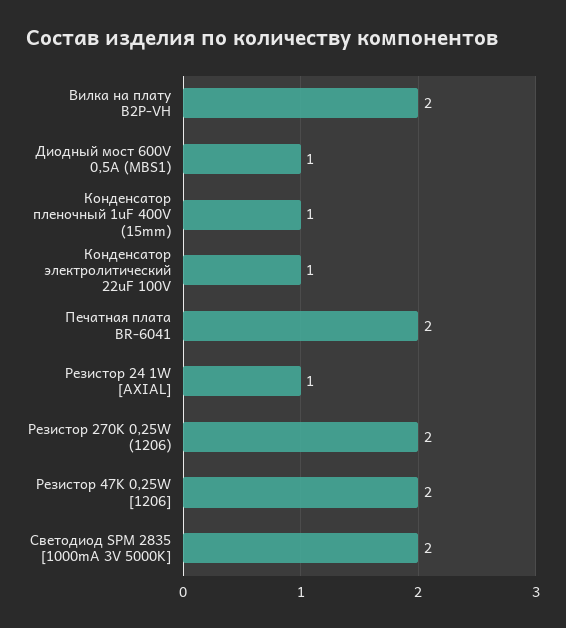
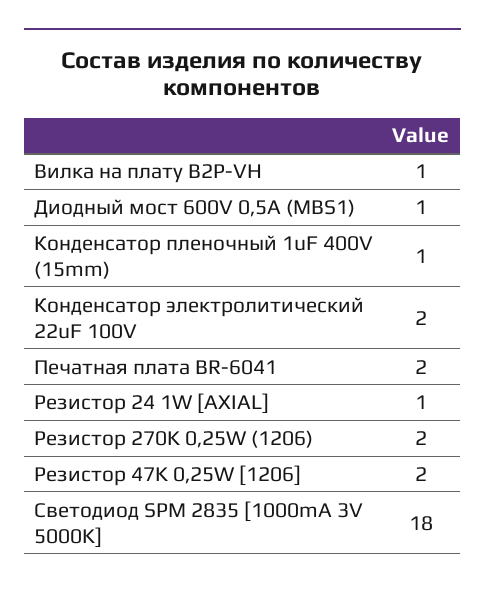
  {
-   "Вилка на плату B2P-VH": 2,
+   "Вилка на плату B2P-VH": 1,
    "Диодный мост 600V 0,5A (MBS1)": 1,
    "Конденсатор пленочный 1uF 400V (15mm)": 1,
-   "Конденсатор электролитический 22uF 100V": 1,
+   "Конденсатор электролитический 22uF 100V": 2,
    "Печатная плата BR-6041": 2,
    "Резистор 24 1W [AXIAL]": 1,
    "Резистор 270K 0,25W (1206)": 2,
    "Резистор 47K 0,25W [1206]": 2,
-   "Светодиод SPM 2835 [1000mA 3V 5000K]": 2
+   "Светодиод SPM 2835 [1000mA 3V 5000K]": 18
  }

